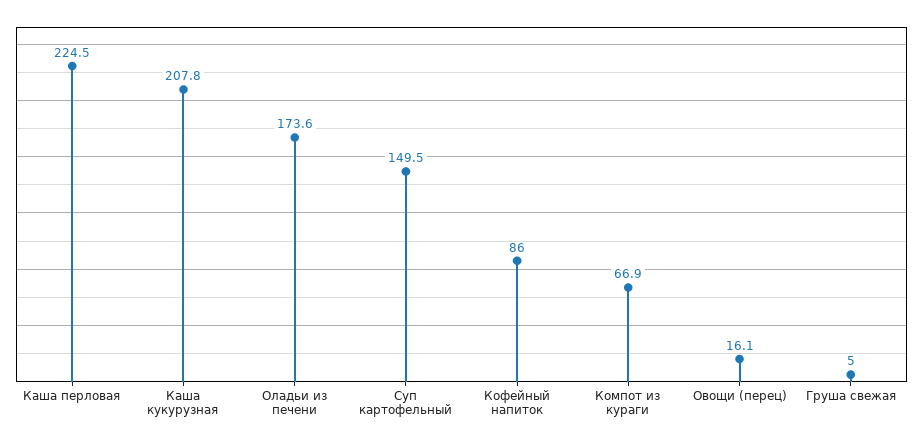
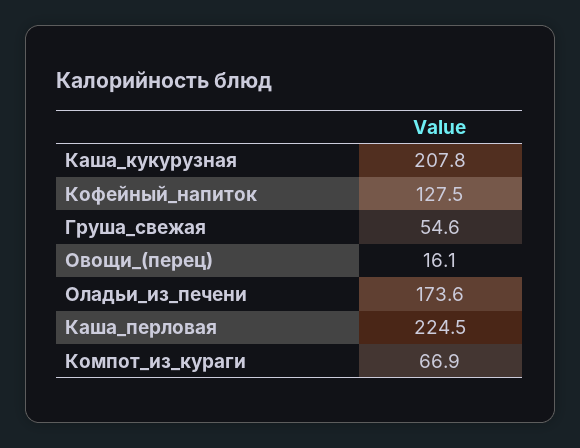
  {
    "Каша перловая": 224.5,
    "Каша кукурузная": 207.8,
    "Оладьи из печени": 173.6,
-   "Суп картофельный": 149.5,
-   "Кофейный напиток": 86,
+   "Кофейный напиток": 127.5,
    "Компот из кураги": 66.9,
    "Овощи (перец)": 16.1,
-   "Груша свежая": 5
+   "Груша свежая": 54.6
  }

